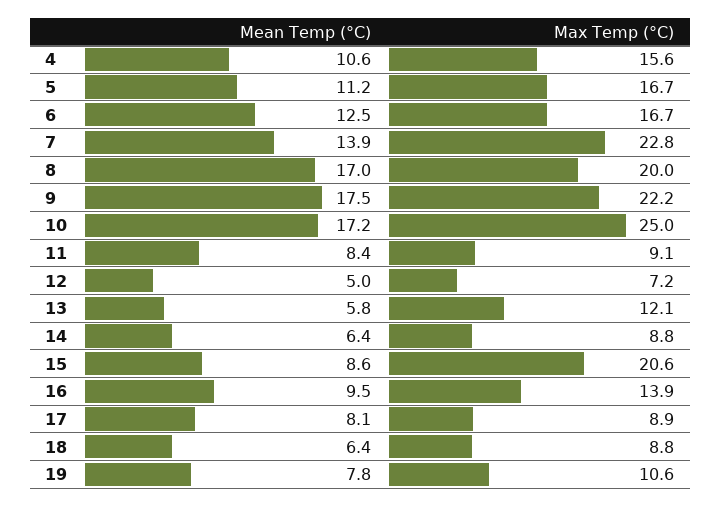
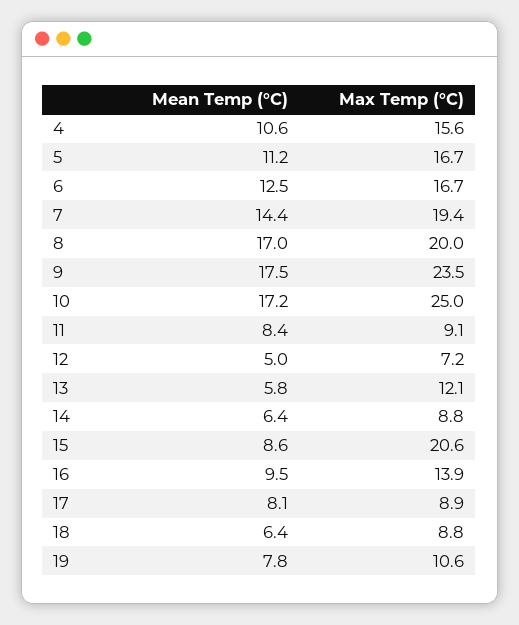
  {
    "Mean Temp (°C)": {
      "4": 10.6,
      "5": 11.2,
      "6": 12.5,
-     "7": 13.9,
+     "7": 14.4,
      "8": 17,
      "9": 17.5,
      "10": 17.2,
      "11": 8.4,
      "12": 5,
      "13": 5.8,
      "14": 6.4,
      "15": 8.6,
      "16": 9.5,
      "17": 8.1,
      "18": 6.4,
      "19": 7.8
    },
    "Max Temp (°C)": {
      "4": 15.6,
      "5": 16.7,
      "6": 16.7,
-     "7": 22.8,
+     "7": 19.4,
      "8": 20,
-     "9": 22.2,
+     "9": 23.5,
      "10": 25,
      "11": 9.1,
      "12": 7.2,
      "13": 12.1,
      "14": 8.8,
      "15": 20.6,
      "16": 13.9,
      "17": 8.9,
      "18": 8.8,
      "19": 10.6
    }
  }

